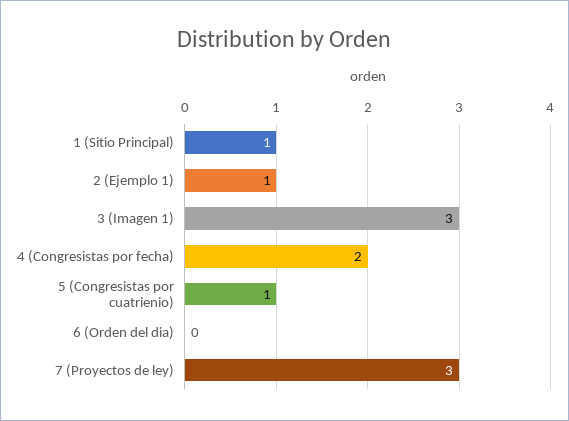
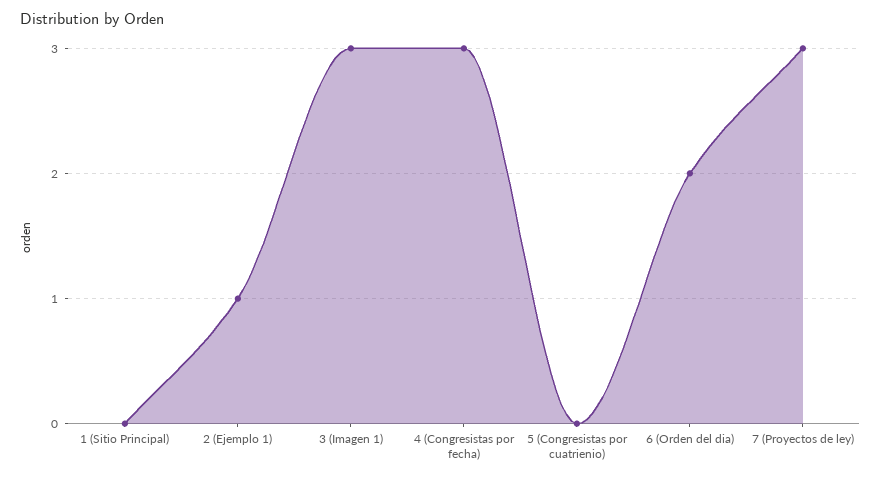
  {
-   "1 (Sitio Principal)": 1,
+   "1 (Sitio Principal)": 0,
    "2 (Ejemplo 1)": 1,
    "3 (Imagen 1)": 3,
-   "4 (Congresistas por fecha)": 2,
+   "4 (Congresistas por fecha)": 3,
-   "5 (Congresistas por cuatrienio)": 1,
+   "5 (Congresistas por cuatrienio)": 0,
-   "6 (Orden del dia)": 0,
+   "6 (Orden del dia)": 2,
    "7 (Proyectos de ley)": 3
  }

